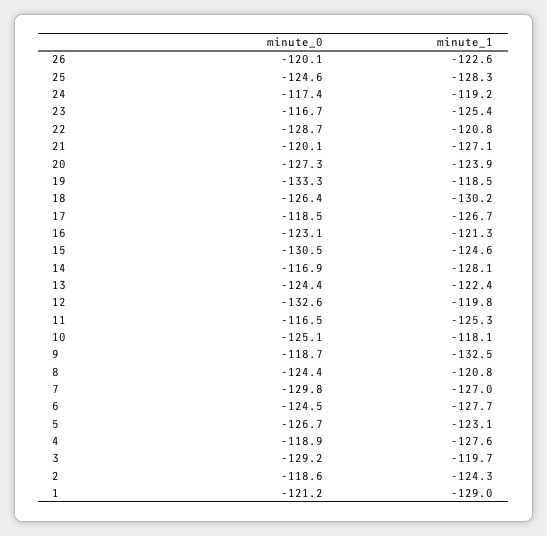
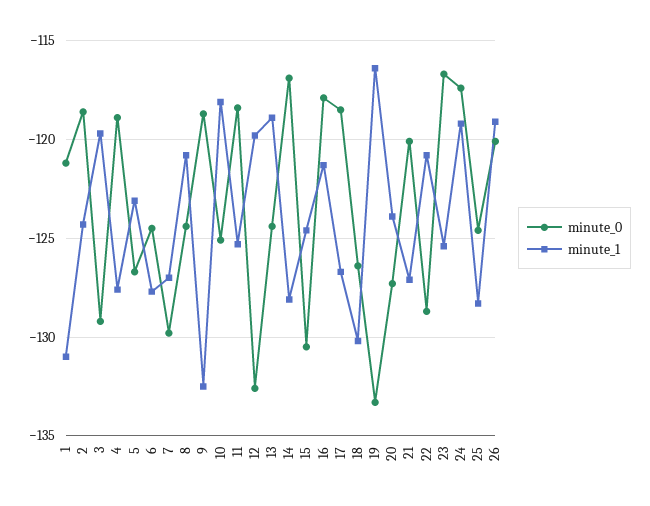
  {
    "minute_0": {
      "26": -120.1,
      "25": -124.6,
      "24": -117.4,
      "23": -116.7,
      "22": -128.7,
      "21": -120.1,
      "20": -127.3,
      "19": -133.3,
      "18": -126.4,
      "17": -118.5,
-     "16": -123.1,
+     "16": -118,
      "15": -130.5,
      "14": -116.9,
      "13": -124.4,
      "12": -132.6,
-     "11": -116.5,
+     "11": -118.5,
      "10": -125.1,
      "9": -118.7,
      "8": -124.4,
      "7": -129.8,
      "6": -124.5,
      "5": -126.7,
      "4": -118.9,
      "3": -129.2,
      "2": -118.6,
      "1": -121.2
    },
    "minute_1": {
-     "26": -122.6,
+     "26": -119,
      "25": -128.3,
      "24": -119.2,
      "23": -125.4,
      "22": -120.8,
      "21": -127.1,
      "20": -123.9,
-     "19": -118.5,
+     "19": -116.5,
      "18": -130.2,
      "17": -126.7,
      "16": -121.3,
      "15": -124.6,
      "14": -128.1,
-     "13": -122.4,
+     "13": -119,
      "12": -119.8,
      "11": -125.3,
      "10": -118.1,
      "9": -132.5,
      "8": -120.8,
      "7": -127,
      "6": -127.7,
      "5": -123.1,
      "4": -127.6,
      "3": -119.7,
      "2": -124.3,
-     "1": -129
+     "1": -131
    }
  }

